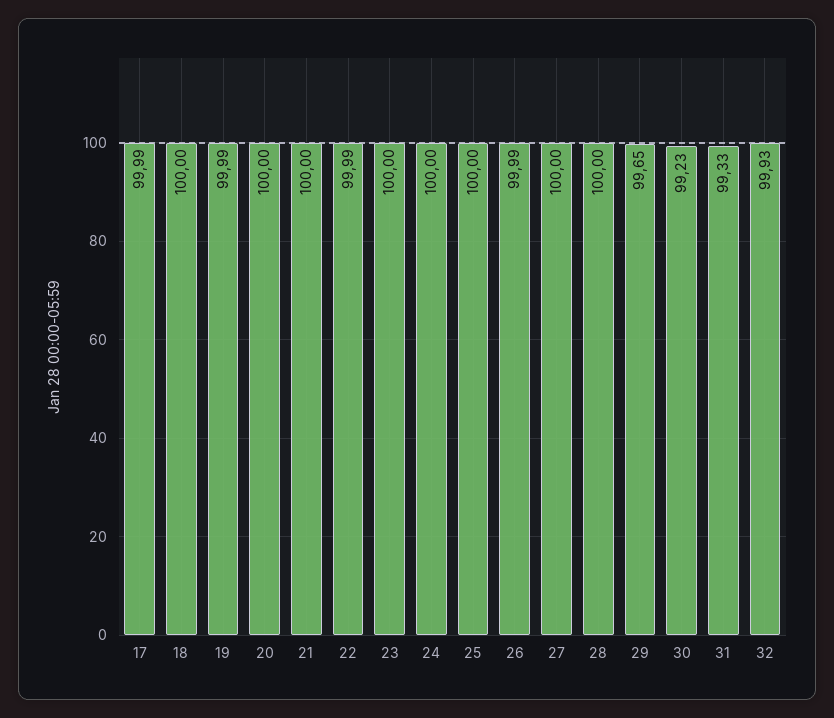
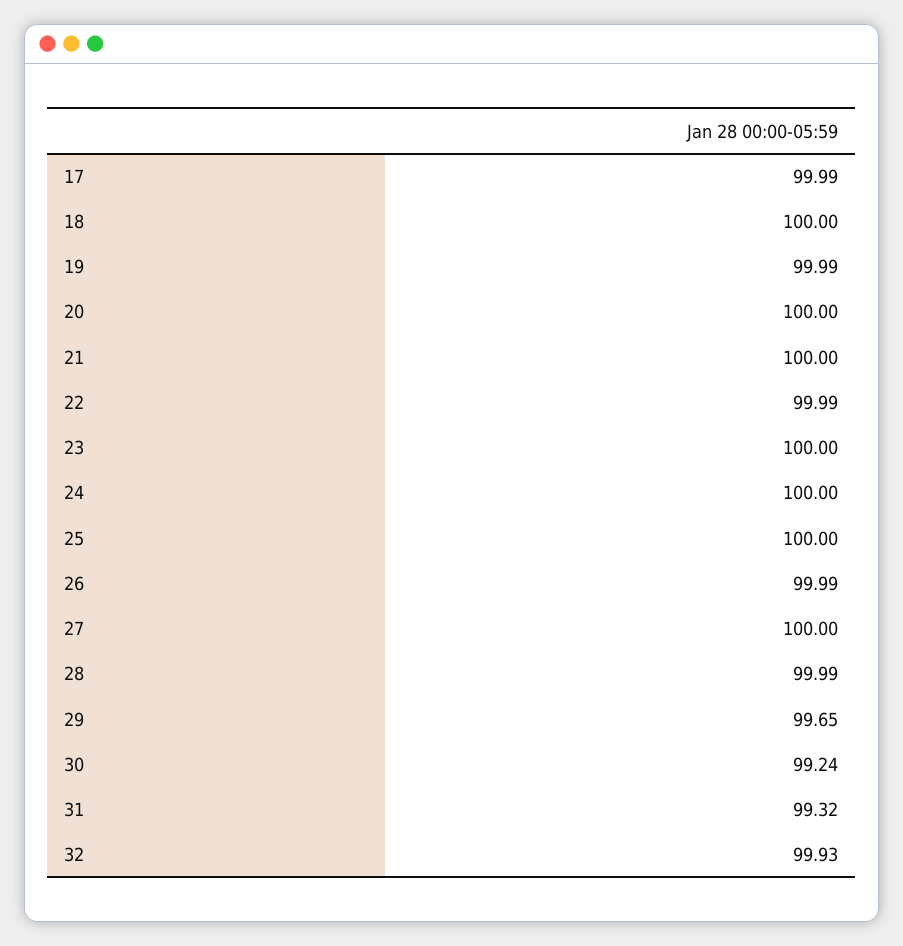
  {
    "17": 99.99,
    "18": 100,
    "19": 99.99,
    "20": 100,
    "21": 100,
    "22": 99.99,
    "23": 100,
    "24": 100,
    "25": 100,
    "26": 99.99,
    "27": 100,
-   "28": 100,
+   "28": 99.99,
    "29": 99.65,
-   "30": 99.23,
+   "30": 99.24,
-   "31": 99.33,
+   "31": 99.32,
    "32": 99.93
  }

